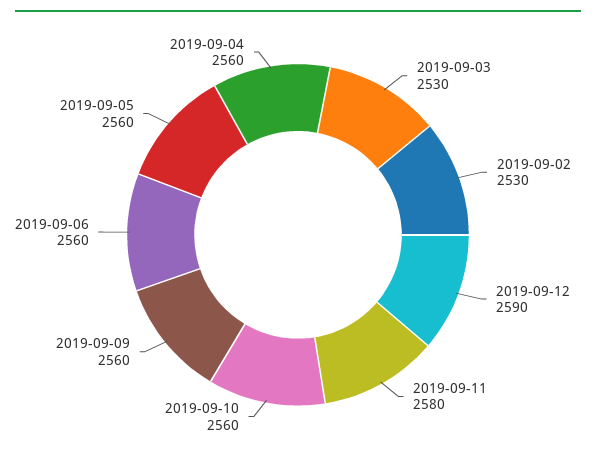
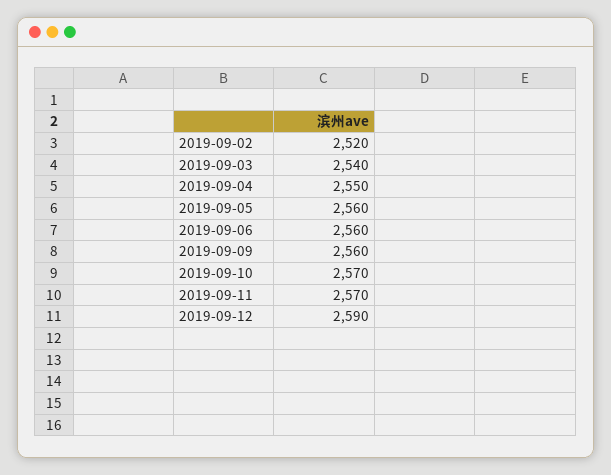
  {
-   "2019-09-03": 2530,
+   "2019-09-03": 2540,
-   "2019-09-02": 2530,
+   "2019-09-02": 2520,
    "2019-09-12": 2590,
-   "2019-09-11": 2580,
+   "2019-09-11": 2570,
-   "2019-09-10": 2560,
+   "2019-09-10": 2570,
    "2019-09-09": 2560,
    "2019-09-06": 2560,
    "2019-09-05": 2560,
-   "2019-09-04": 2560
+   "2019-09-04": 2550
  }

